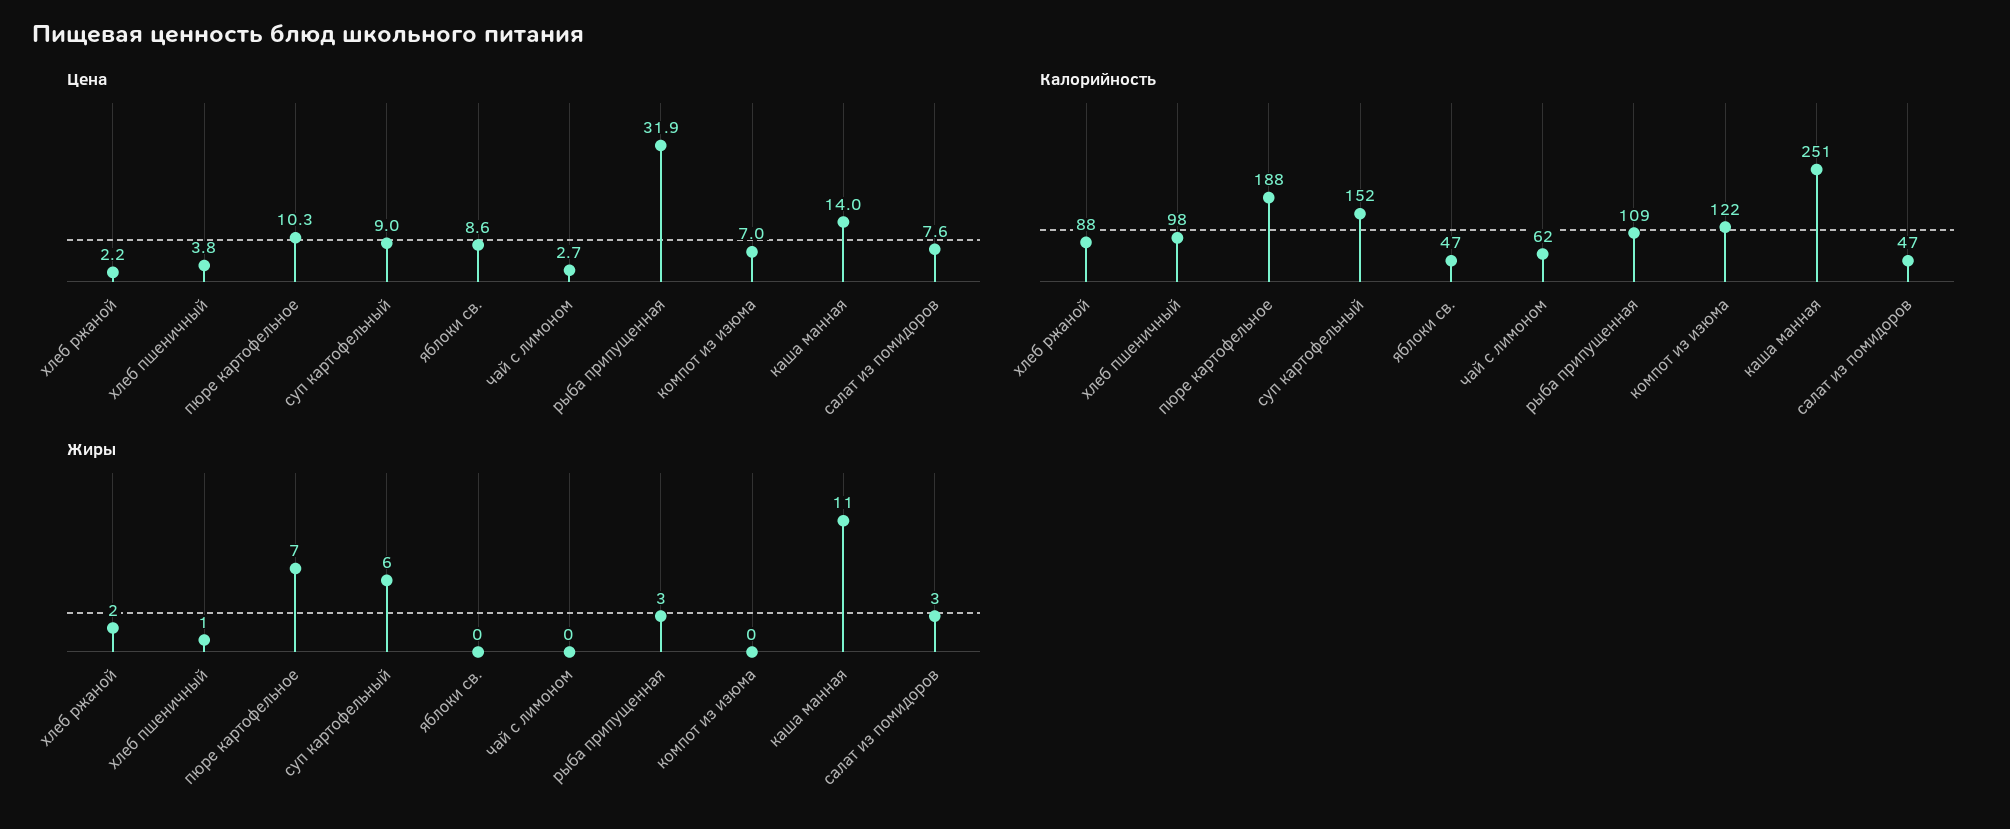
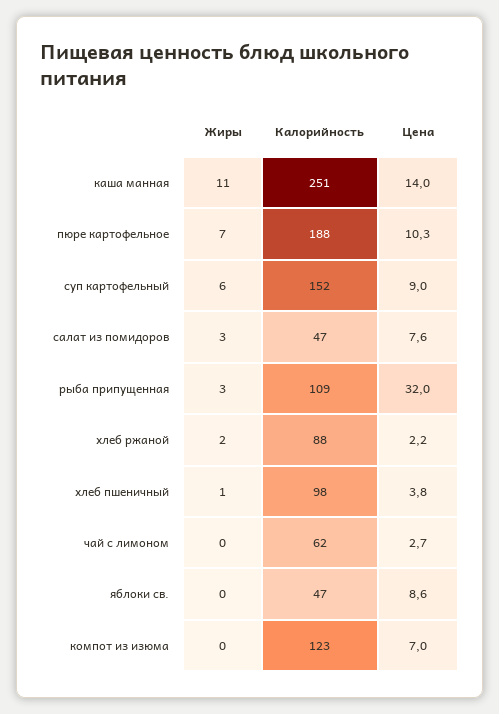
  {
    "Цена": {
      "хлеб ржаной": 2.2,
      "хлеб пшеничный": 3.8,
      "пюре картофельное": 10.3,
      "суп картофельный": 9,
      "яблоки св.": 8.6,
      "чай с лимоном": 2.7,
-     "рыба припущенная": 31.9,
+     "рыба припущенная": 32,
      "компот из изюма": 7,
      "каша манная": 14,
      "салат из помидоров": 7.6
    },
    "Калорийность": {
      "хлеб ржаной": 88,
      "хлеб пшеничный": 98,
      "пюре картофельное": 188,
      "суп картофельный": 152,
      "яблоки св.": 47,
      "чай с лимоном": 62,
      "рыба припущенная": 109,
-     "компот из изюма": 122,
+     "компот из изюма": 123,
      "каша манная": 251,
      "салат из помидоров": 47
    },
    "Жиры": {
      "хлеб ржаной": 2,
      "хлеб пшеничный": 1,
      "пюре картофельное": 7,
      "суп картофельный": 6,
      "яблоки св.": 0,
      "чай с лимоном": 0,
      "рыба припущенная": 3,
      "компот из изюма": 0,
      "каша манная": 11,
      "салат из помидоров": 3
    }
  }

